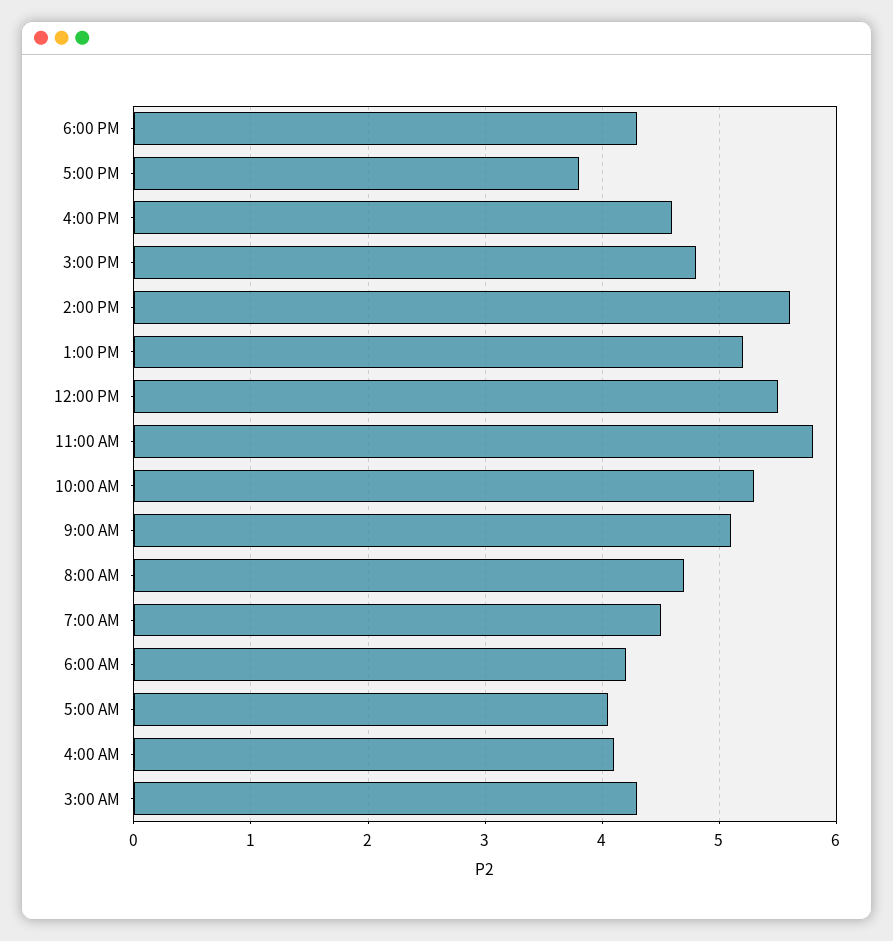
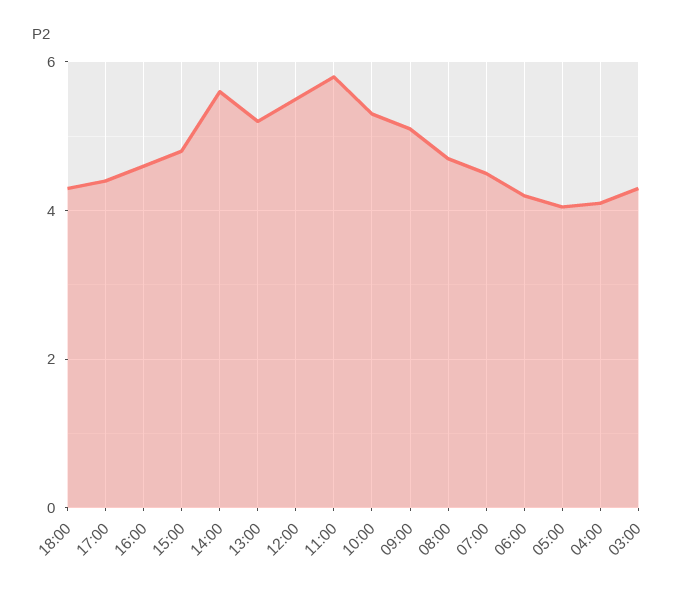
  {
    "6:00 PM": 4.3,
-   "5:00 PM": 3.8,
+   "5:00 PM": 4.4,
    "4:00 PM": 4.6,
    "3:00 PM": 4.8,
    "2:00 PM": 5.6,
    "1:00 PM": 5.2,
    "12:00 PM": 5.5,
    "11:00 AM": 5.8,
    "10:00 AM": 5.3,
    "9:00 AM": 5.1,
    "8:00 AM": 4.7,
    "7:00 AM": 4.5,
    "6:00 AM": 4.2,
    "5:00 AM": 4.1,
    "4:00 AM": 4.1,
    "3:00 AM": 4.3
  }

